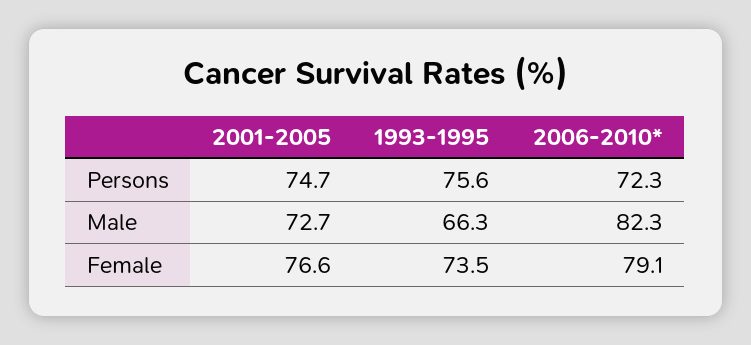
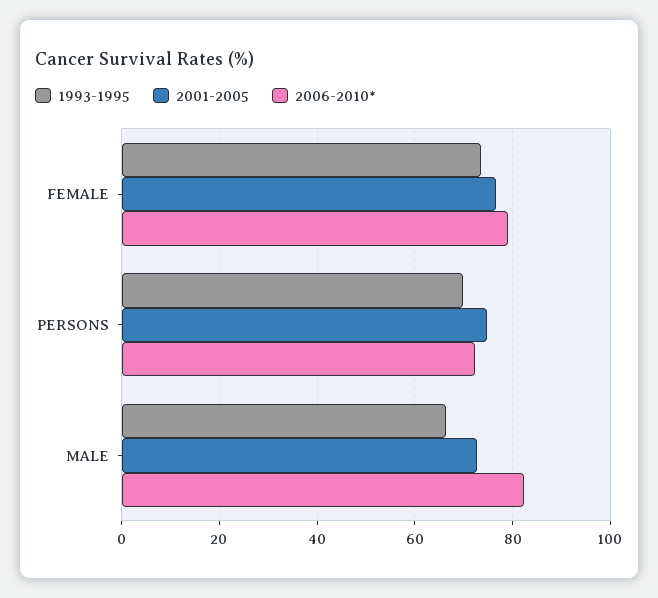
  {
    "2001-2005": {
      "Persons": 74.7,
      "Male": 72.7,
      "Female": 76.6
    },
    "1993-1995": {
-     "Persons": 75.6,
+     "Persons": 70,
      "Male": 66.3,
      "Female": 73.5
    },
    "2006-2010*": {
      "Persons": 72.3,
      "Male": 82.3,
      "Female": 79.1
    }
  }

